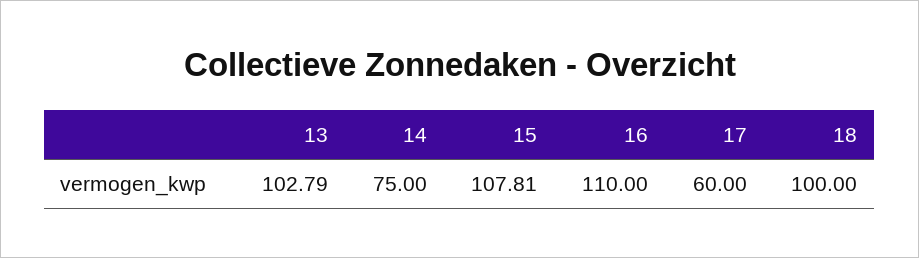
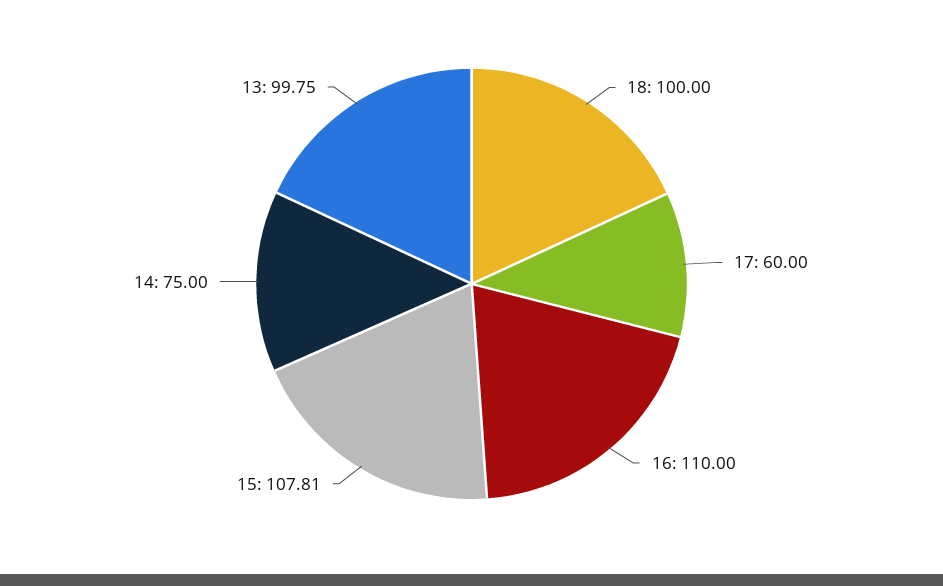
  {
-   "13": 102.79,
+   "13": 99.75,
    "14": 75,
    "15": 107.81,
    "16": 110,
    "17": 60,
    "18": 100
  }

